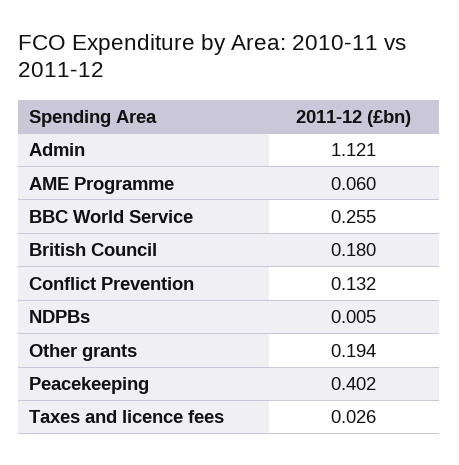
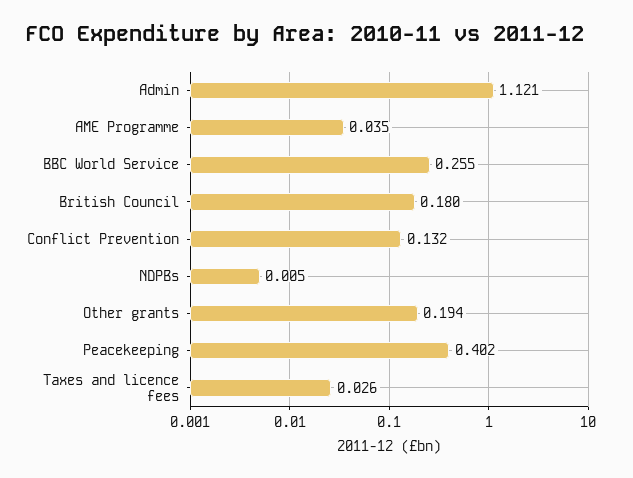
  {
    "Admin": 1.121,
-   "AME Programme": 0.06,
+   "AME Programme": 0.035,
    "BBC World Service": 0.255,
    "British Council": 0.18,
    "Conflict Prevention": 0.132,
    "NDPBs": 0.005,
    "Other grants": 0.194,
    "Peacekeeping": 0.402,
    "Taxes and licence fees": 0.026
  }

